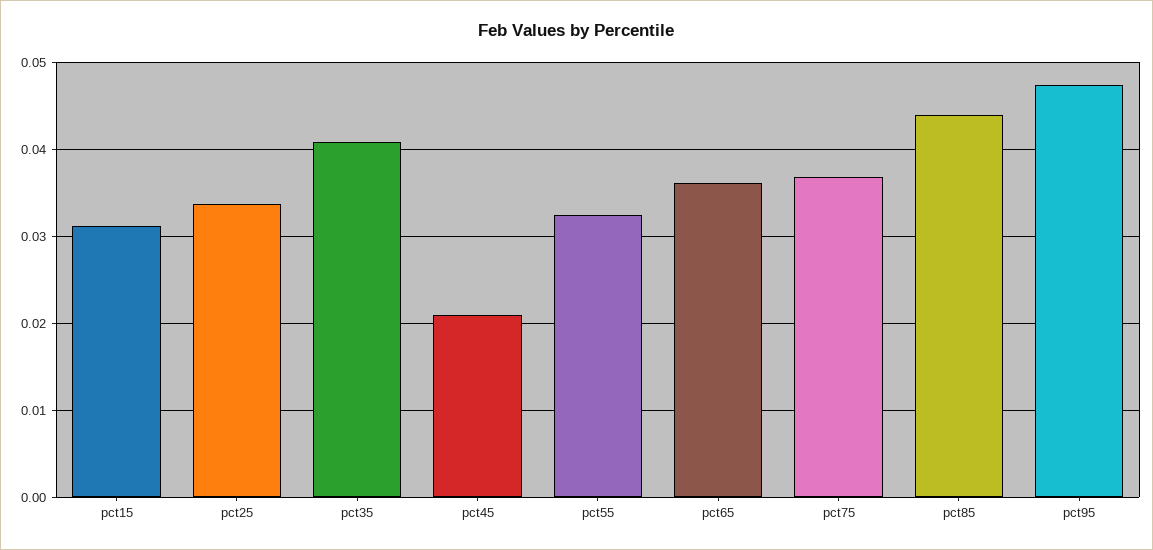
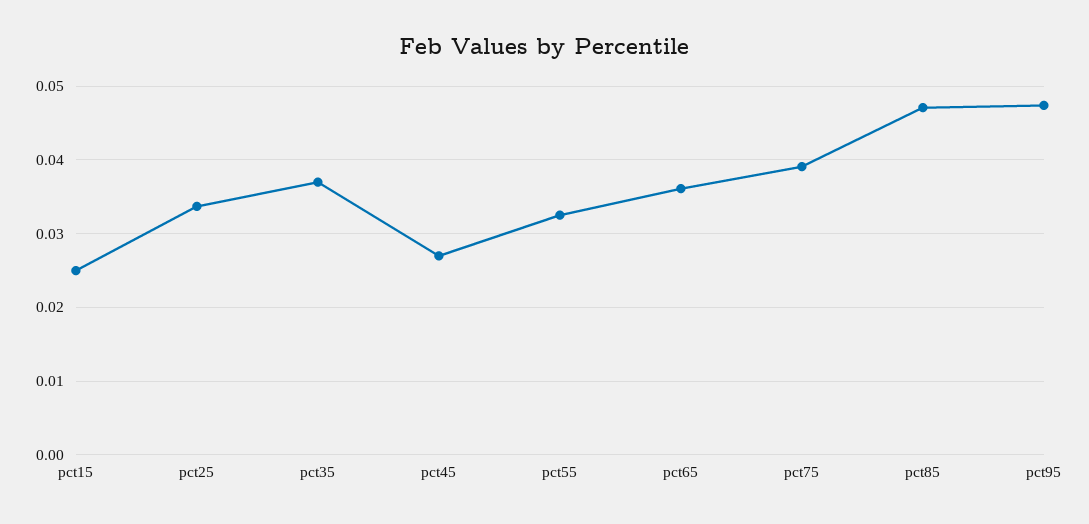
  {
-   "pct15": 0.031,
+   "pct15": 0.025,
    "pct25": 0.034,
-   "pct35": 0.041,
+   "pct35": 0.037,
-   "pct45": 0.021,
+   "pct45": 0.027,
    "pct55": 0.033,
    "pct65": 0.036,
-   "pct75": 0.037,
+   "pct75": 0.039,
-   "pct85": 0.044,
+   "pct85": 0.047,
    "pct95": 0.047
  }

